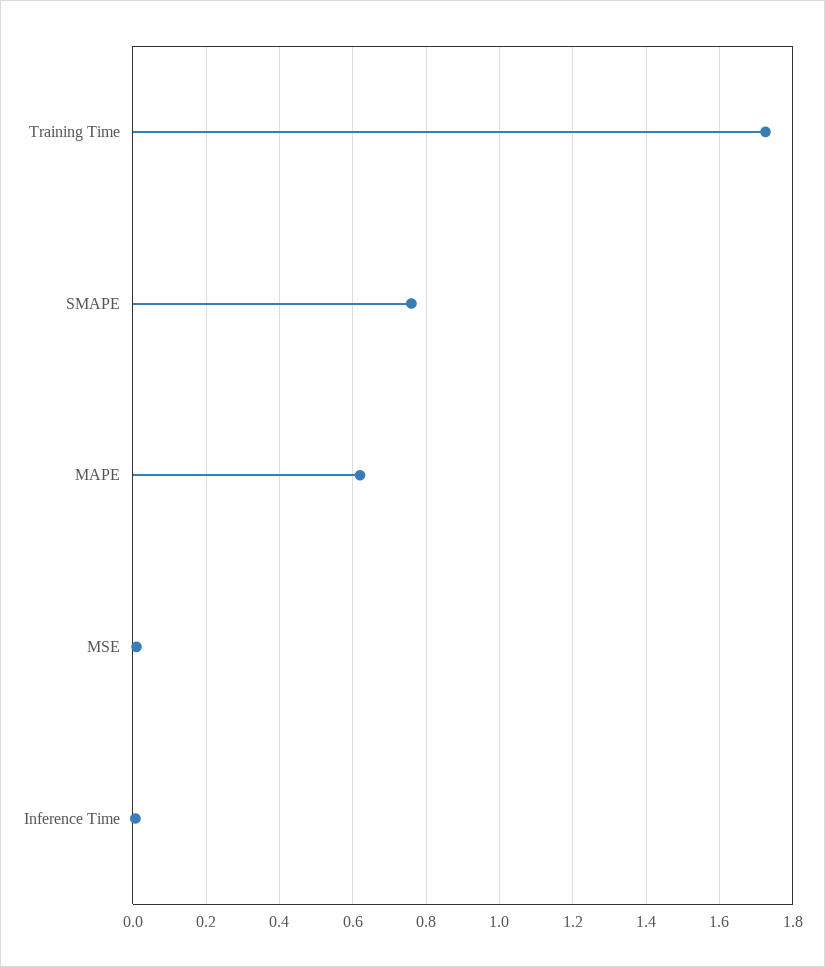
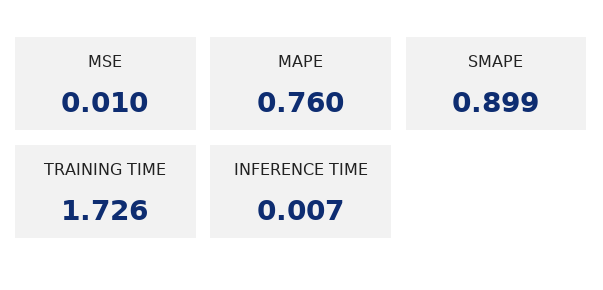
  {
    "Training Time": 1.726,
-   "SMAPE": 0.76,
+   "SMAPE": 0.899,
-   "MAPE": 0.62,
+   "MAPE": 0.76,
    "MSE": 0.01,
    "Inference Time": 0.007
  }

